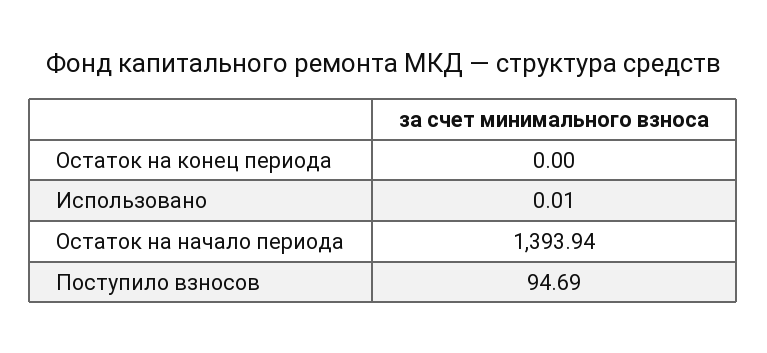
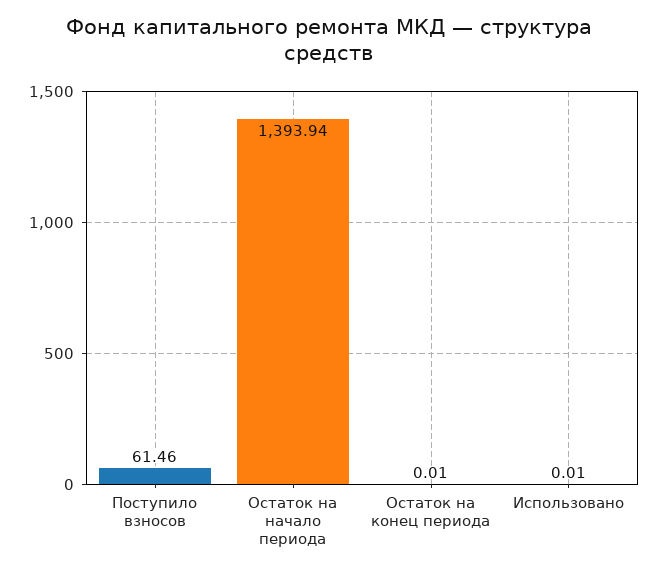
  {
-   "Остаток на конец периода": 0,
+   "Остаток на конец периода": 0.01,
    "Использовано": 0.01,
    "Остаток на начало периода": 1393.94,
-   "Поступило взносов": 94.69
+   "Поступило взносов": 61.46
  }

